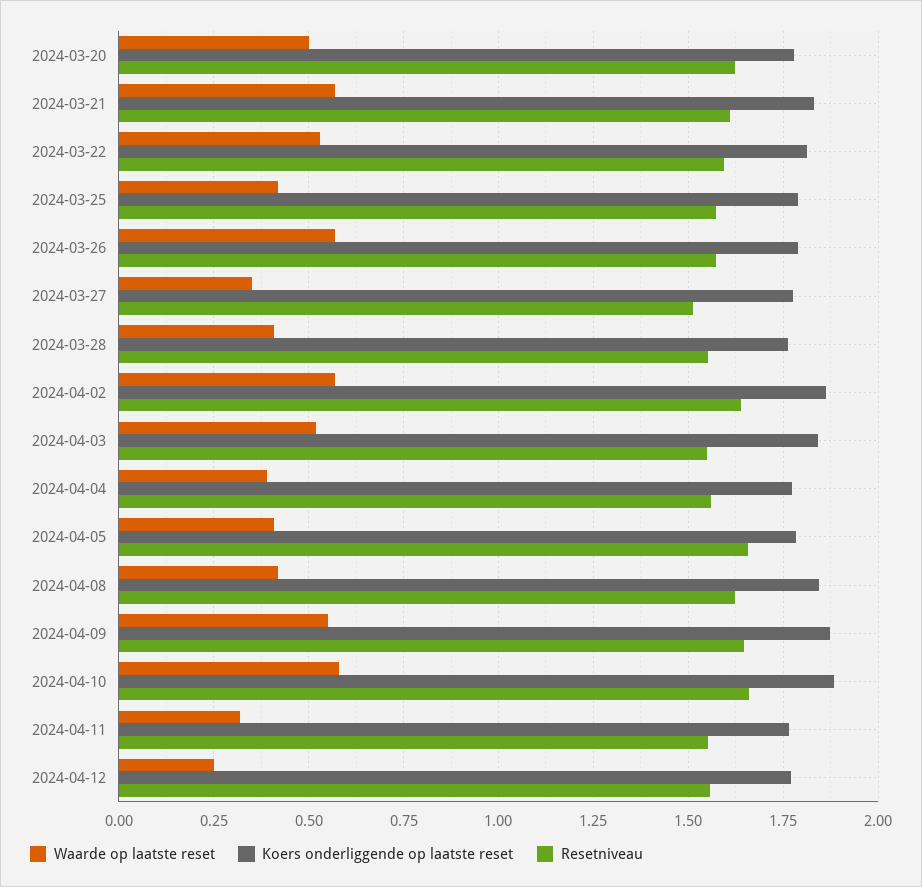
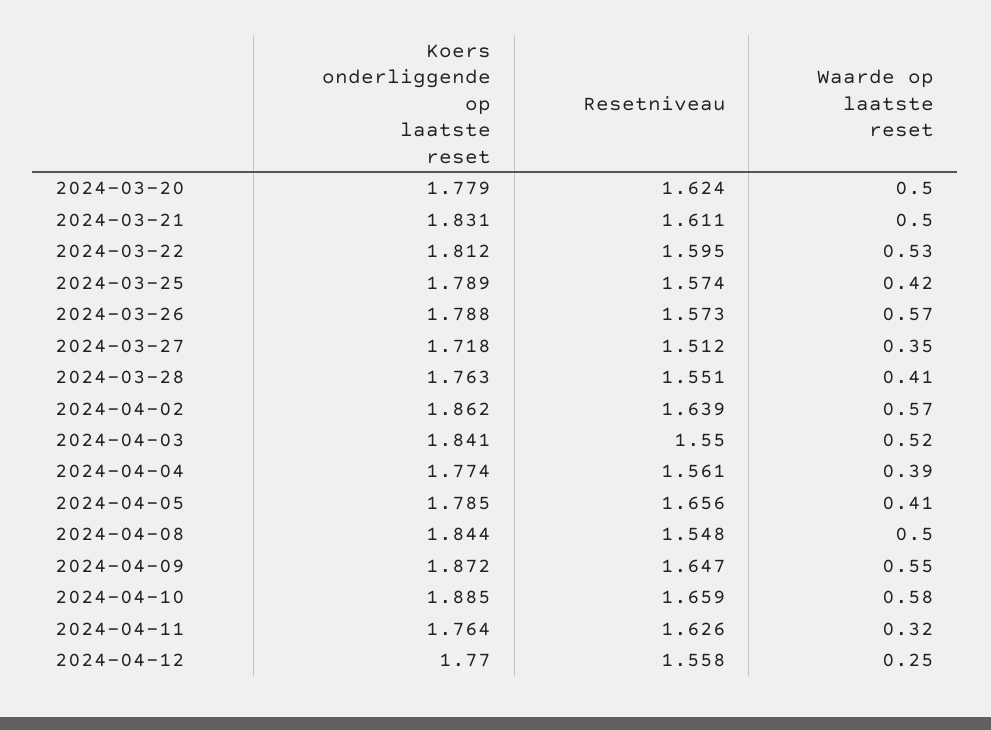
  {
    "Waarde op laatste reset": {
      "2024-03-20": 0.5,
-     "2024-03-21": 0.575,
+     "2024-03-21": 0.5,
      "2024-03-22": 0.53,
      "2024-03-25": 0.42,
      "2024-03-26": 0.57,
      "2024-03-27": 0.35,
      "2024-03-28": 0.41,
      "2024-04-02": 0.57,
      "2024-04-03": 0.52,
      "2024-04-04": 0.39,
      "2024-04-05": 0.41,
-     "2024-04-08": 0.425,
+     "2024-04-08": 0.5,
      "2024-04-09": 0.55,
      "2024-04-10": 0.58,
      "2024-04-11": 0.32,
      "2024-04-12": 0.25
    },
    "Koers onderliggende op laatste reset": {
      "2024-03-20": 1.779,
      "2024-03-21": 1.831,
      "2024-03-22": 1.812,
      "2024-03-25": 1.789,
      "2024-03-26": 1.788,
-     "2024-03-27": 1.775,
+     "2024-03-27": 1.718,
      "2024-03-28": 1.763,
      "2024-04-02": 1.862,
      "2024-04-03": 1.841,
      "2024-04-04": 1.774,
      "2024-04-05": 1.785,
      "2024-04-08": 1.844,
      "2024-04-09": 1.872,
      "2024-04-10": 1.885,
      "2024-04-11": 1.764,
      "2024-04-12": 1.77
    },
    "Resetniveau": {
      "2024-03-20": 1.624,
      "2024-03-21": 1.611,
      "2024-03-22": 1.595,
      "2024-03-25": 1.574,
      "2024-03-26": 1.573,
      "2024-03-27": 1.512,
      "2024-03-28": 1.551,
      "2024-04-02": 1.639,
      "2024-04-03": 1.55,
      "2024-04-04": 1.561,
      "2024-04-05": 1.656,
-     "2024-04-08": 1.625,
+     "2024-04-08": 1.548,
      "2024-04-09": 1.647,
      "2024-04-10": 1.659,
-     "2024-04-11": 1.55,
+     "2024-04-11": 1.626,
      "2024-04-12": 1.558
    }
  }

